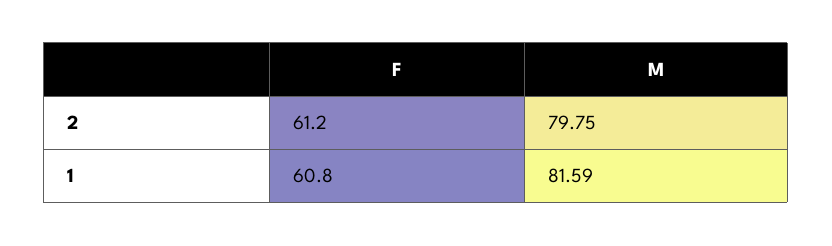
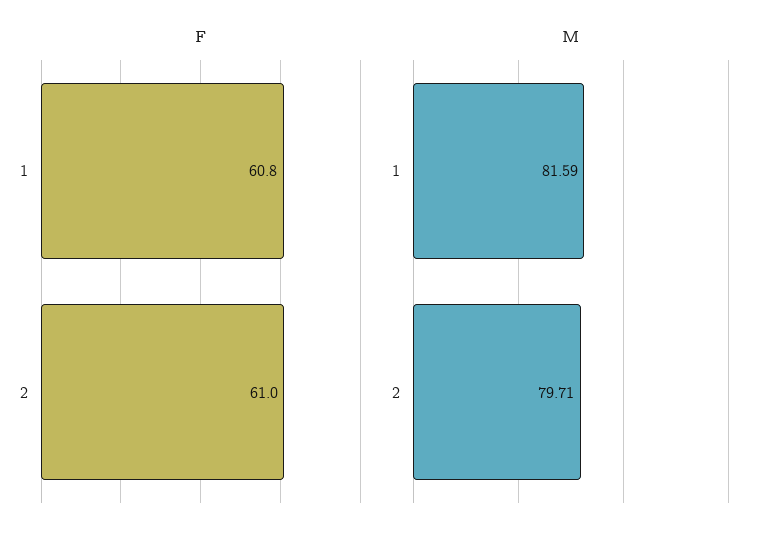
  {
    "F": {
-     "2": 61.2,
+     "2": 61,
      "1": 60.8
    },
    "M": {
-     "2": 79.75,
+     "2": 79.71,
      "1": 81.59
    }
  }

